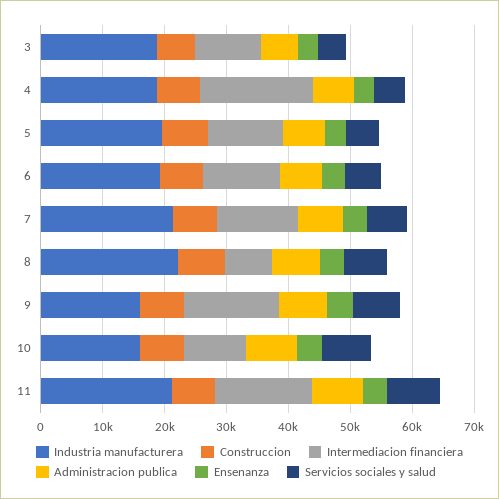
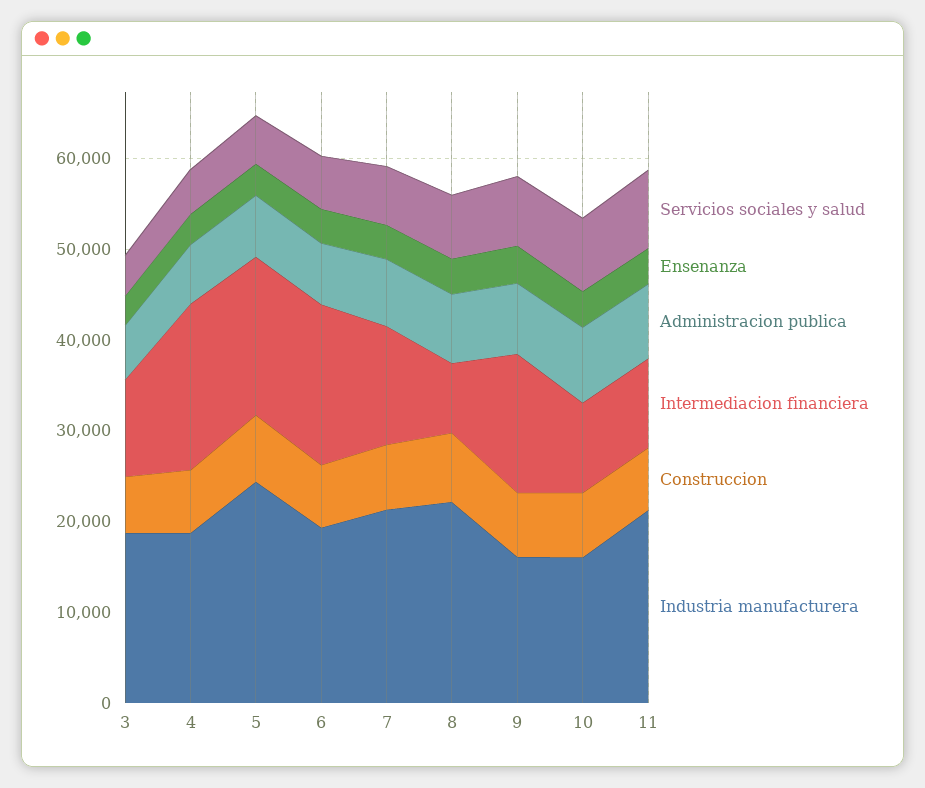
  {
    "Industria manufacturera": {
      "3": 18000,
      "4": 18000,
-     "5": 20000,
+     "5": 24000,
      "6": 20000,
      "7": 22000,
      "8": 22000,
      "9": 16000,
      "10": 16000,
      "11": 22000
    },
    "Construccion": {
      "3": 6000,
      "4": 6000,
      "5": 8000,
      "6": 6000,
      "7": 8000,
      "8": 8000,
      "9": 8000,
      "10": 8000,
      "11": 6000
    },
    "Intermediacion financiera": {
      "3": 10000,
      "4": 18000,
-     "5": 12000,
+     "5": 18000,
-     "6": 12000,
+     "6": 18000,
      "7": 14000,
      "8": 8000,
      "9": 16000,
      "10": 10000,
-     "11": 16000
+     "11": 10000
    },
    "Administracion publica": {
      "3": 6000,
      "4": 6000,
      "5": 6000,
      "6": 6000,
      "7": 8000,
      "8": 8000,
      "9": 8000,
      "10": 8000,
      "11": 8000
    },
    "Ensenanza": {
      "3": 4000,
      "4": 4000,
      "5": 4000,
      "6": 4000,
      "7": 4000,
      "8": 4000,
      "9": 4000,
      "10": 4000,
      "11": 4000
    },
    "Servicios sociales y salud": {
      "3": 4000,
      "4": 4000,
      "5": 6000,
      "6": 6000,
      "7": 6000,
      "8": 8000,
      "9": 8000,
      "10": 8000,
      "11": 8000
    }
  }

